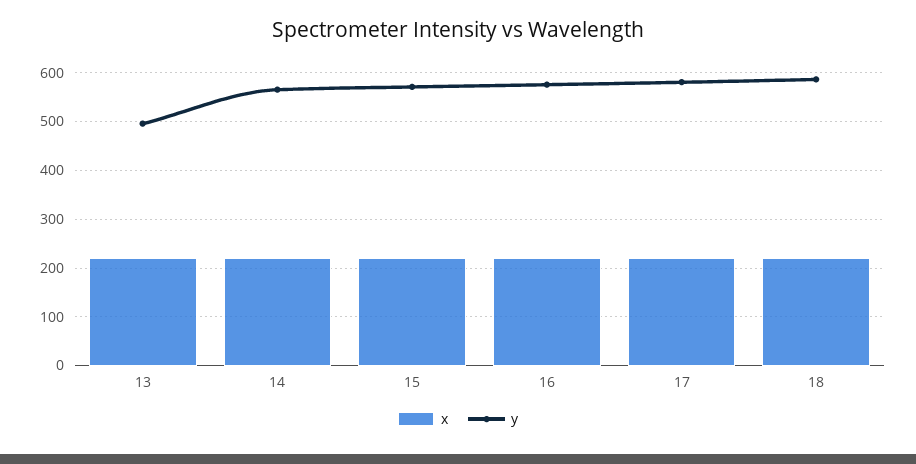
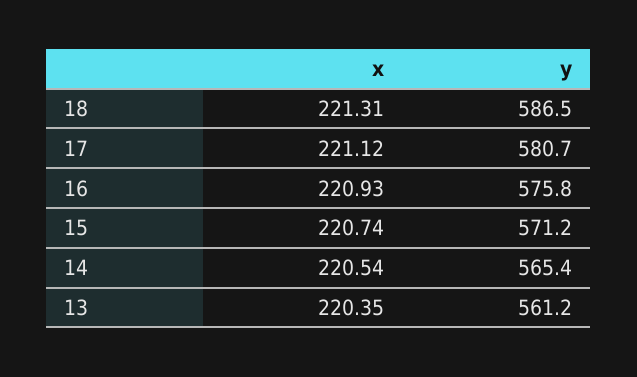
  {
    "x": {
      "13": 220.35,
      "14": 220.54,
      "15": 220.74,
      "16": 220.93,
      "17": 221.12,
      "18": 221.31
    },
    "y": {
-     "13": 500,
+     "13": 561.2,
      "14": 565.4,
      "15": 571.2,
      "16": 575.8,
      "17": 580.7,
      "18": 586.5
    }
  }

